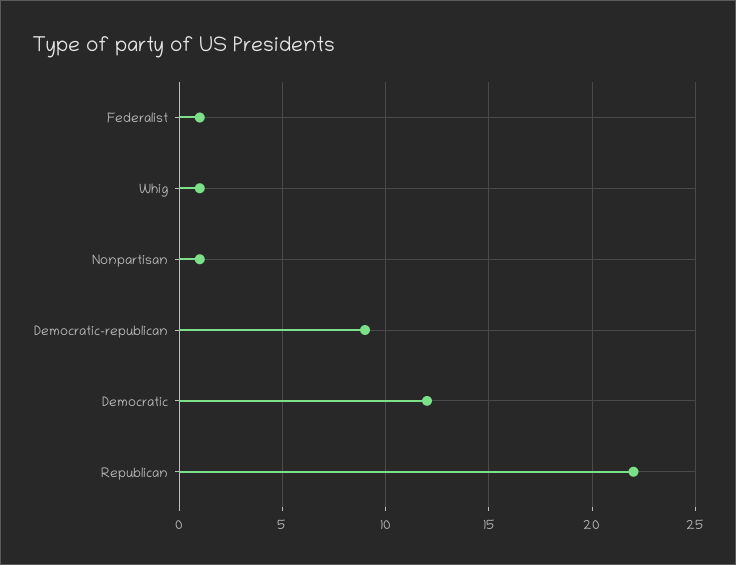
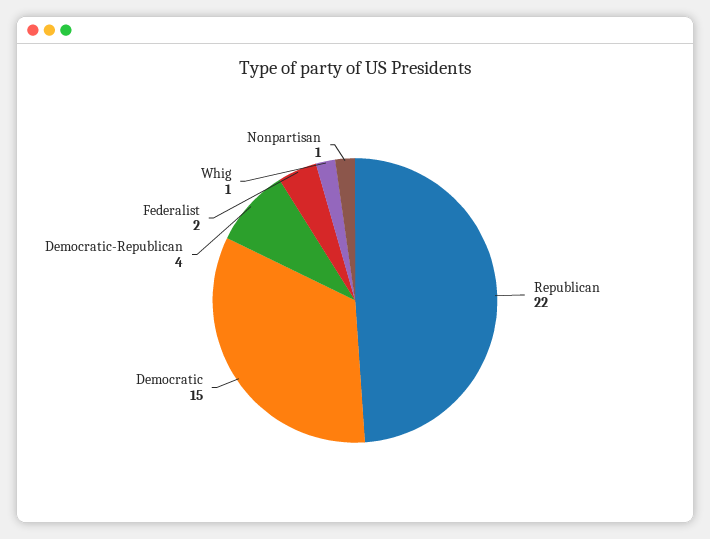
  {
-   "Federalist": 1,
+   "Federalist": 2,
    "Whig": 1,
    "Nonpartisan": 1,
-   "Democratic-republican": 9,
+   "Democratic-republican": 4,
-   "Democratic": 12,
+   "Democratic": 15,
    "Republican": 22
  }

